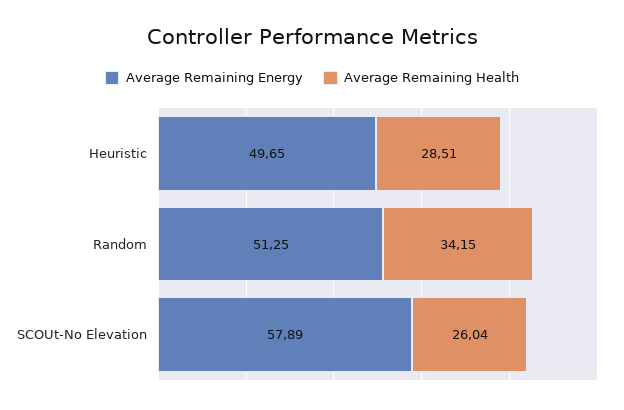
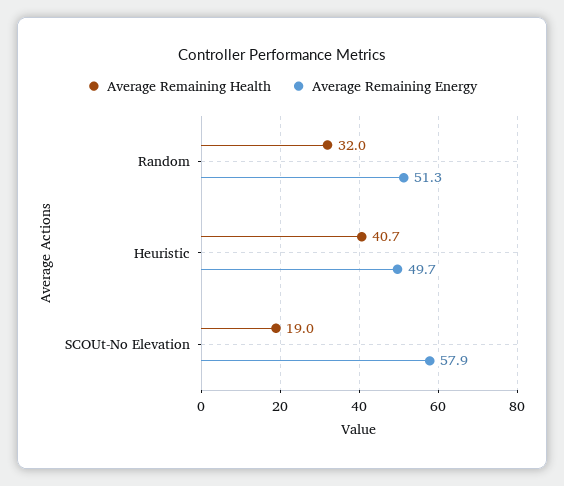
  {
    "Average Remaining Energy": {
      "Heuristic": 49.65,
      "Random": 51.25,
      "SCOUt-No Elevation": 57.89
    },
    "Average Remaining Health": {
-     "Heuristic": 28.51,
+     "Heuristic": 40.7,
-     "Random": 34.15,
+     "Random": 32,
-     "SCOUt-No Elevation": 26.04
+     "SCOUt-No Elevation": 19
    }
  }

